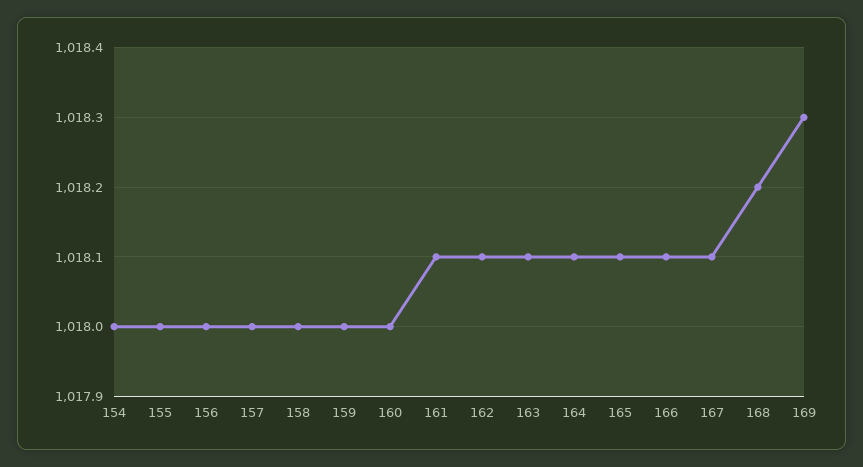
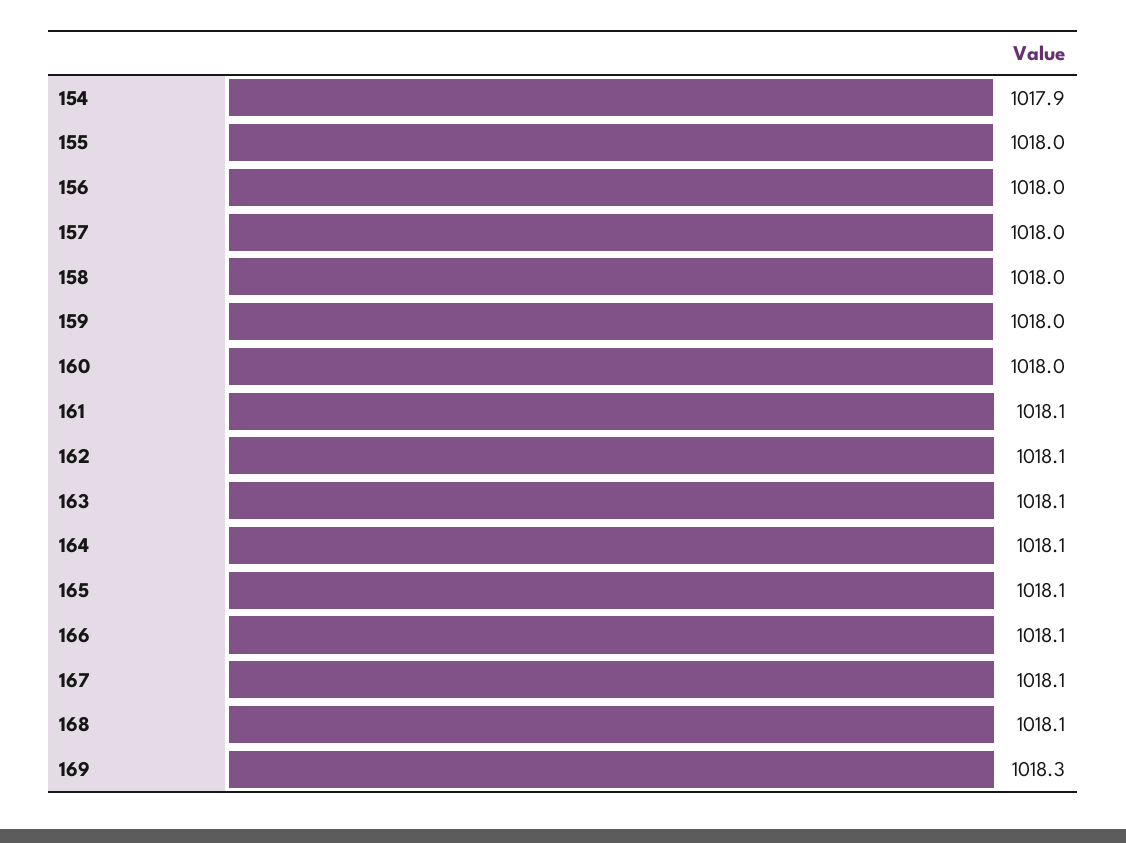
  {
-   "154": 1018,
+   "154": 1017.9,
    "155": 1018,
    "156": 1018,
    "157": 1018,
    "158": 1018,
    "159": 1018,
    "160": 1018,
    "161": 1018.1,
    "162": 1018.1,
    "163": 1018.1,
    "164": 1018.1,
    "165": 1018.1,
    "166": 1018.1,
    "167": 1018.1,
-   "168": 1018.2,
+   "168": 1018.1,
    "169": 1018.3
  }

